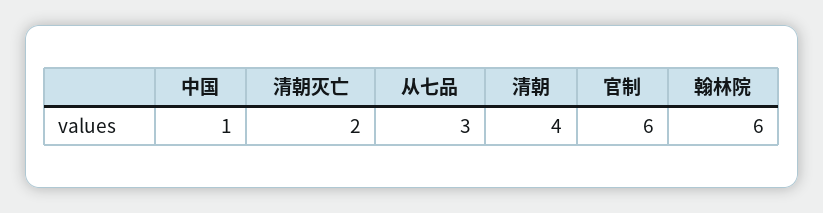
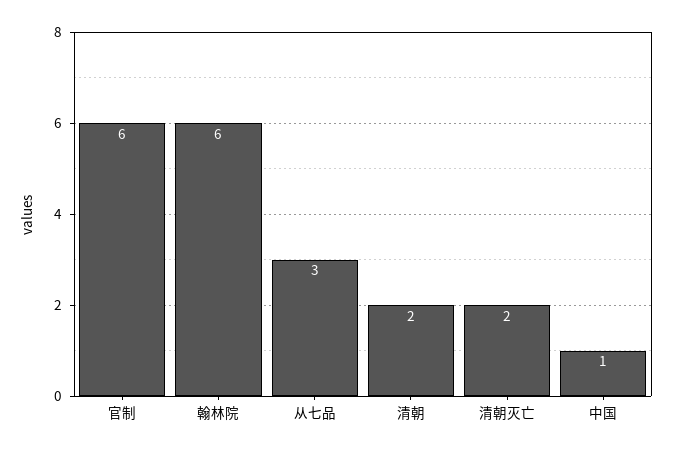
  {
    "中国": 1,
    "清朝灭亡": 2,
    "从七品": 3,
-   "清朝": 4,
+   "清朝": 2,
    "官制": 6,
    "翰林院": 6
  }

